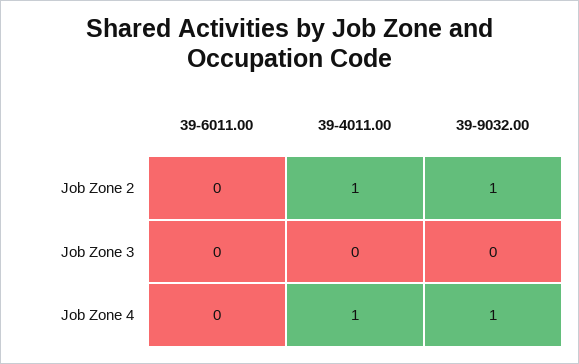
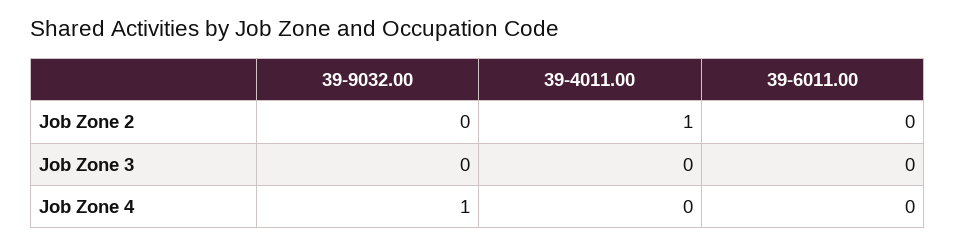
  {
    "39-6011.00": {
      "Job Zone 2": 0,
      "Job Zone 3": 0,
      "Job Zone 4": 0
    },
    "39-4011.00": {
      "Job Zone 2": 1,
      "Job Zone 3": 0,
-     "Job Zone 4": 1
+     "Job Zone 4": 0
    },
    "39-9032.00": {
-     "Job Zone 2": 1,
+     "Job Zone 2": 0,
      "Job Zone 3": 0,
      "Job Zone 4": 1
    }
  }

